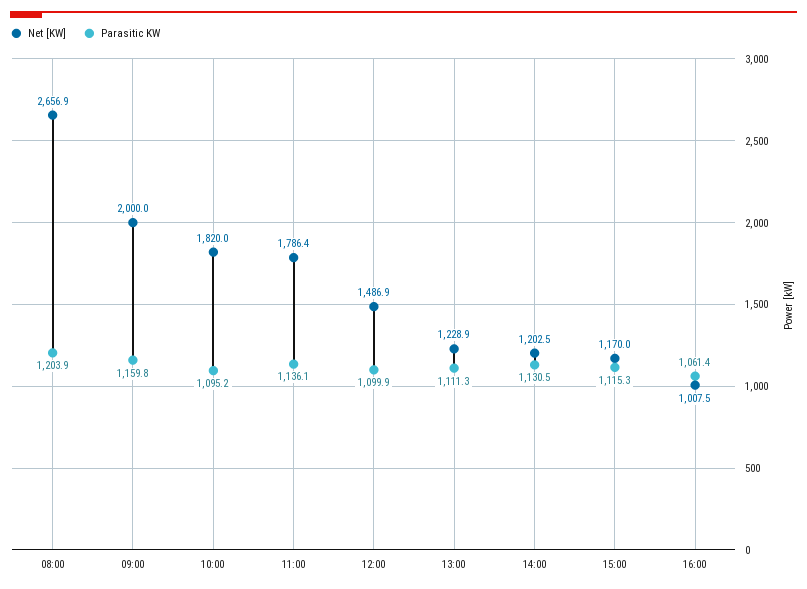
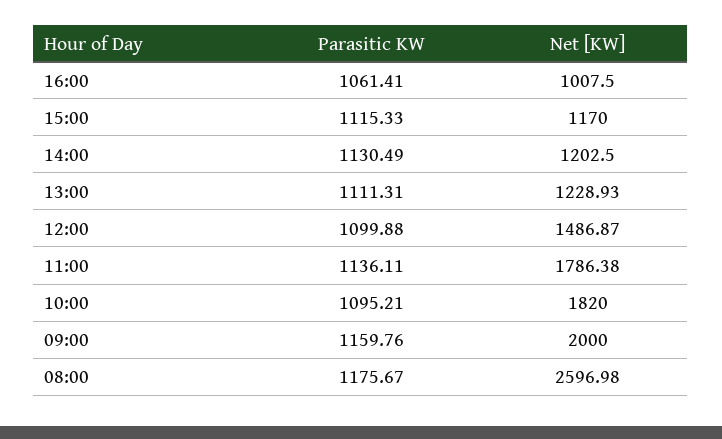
  {
    "Net [KW]": {
-     "08:00": 2656.9,
+     "08:00": 2596.98,
      "09:00": 2000,
      "10:00": 1820,
      "11:00": 1786.38,
      "12:00": 1486.87,
      "13:00": 1228.93,
      "14:00": 1202.5,
      "15:00": 1170,
      "16:00": 1007.5
    },
    "Parasitic KW": {
-     "08:00": 1203.9,
+     "08:00": 1175.67,
      "09:00": 1159.76,
      "10:00": 1095.21,
      "11:00": 1136.11,
      "12:00": 1099.88,
      "13:00": 1111.31,
      "14:00": 1130.49,
      "15:00": 1115.33,
      "16:00": 1061.41
    }
  }

